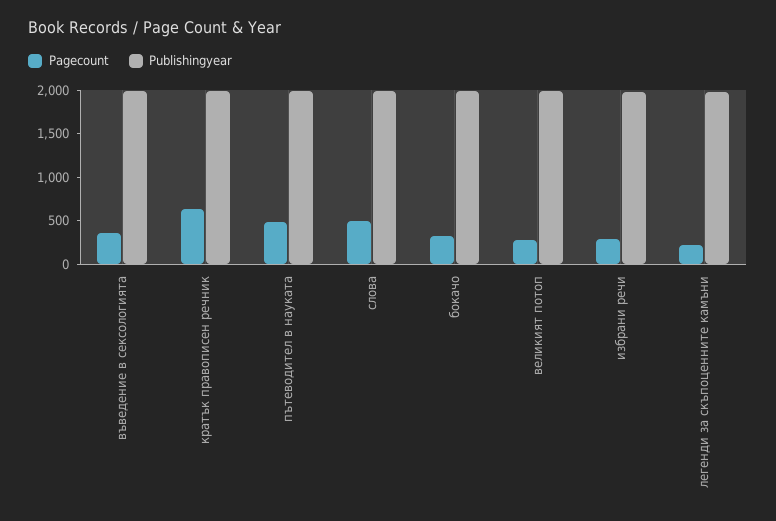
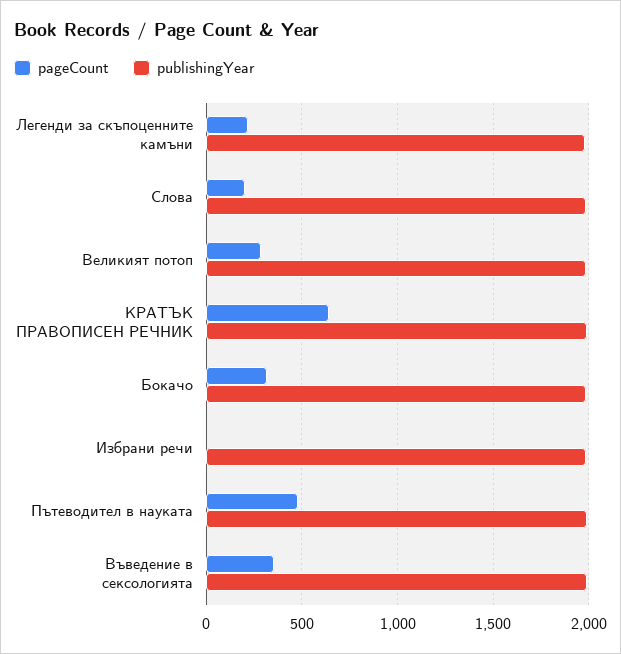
  {
    "Pagecount": {
      "въведение в сексологията": 350,
      "кратък правописен речник": 650,
      "пътеводител в науката": 500,
-     "слова": 500,
+     "слова": 200,
      "бокачо": 300,
      "великият потоп": 300,
-     "избрани речи": 300,
+     "избрани речи": 0,
      "легенди за скъпоценните камъни": 200
    },
    "Publishingyear": {
      "въведение в сексологията": 2000,
      "кратък правописен речник": 2000,
      "пътеводител в науката": 2000,
      "слова": 2000,
      "бокачо": 2000,
      "великият потоп": 2000,
      "избрани речи": 2000,
      "легенди за скъпоценните камъни": 2000
    }
  }

